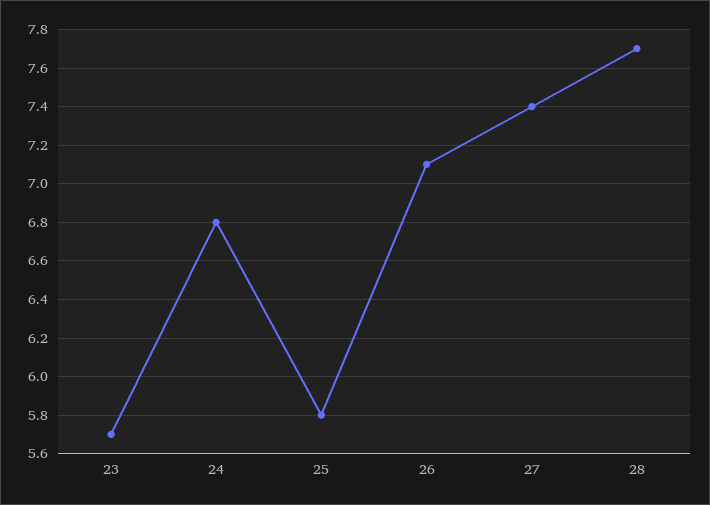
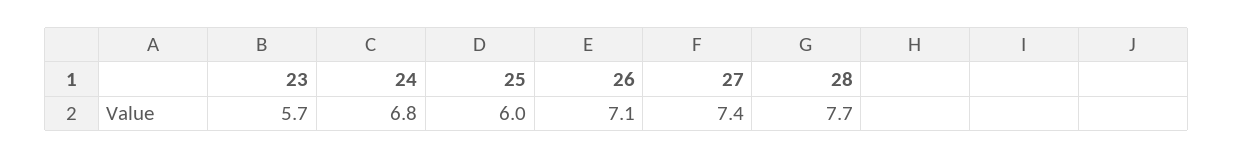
  {
    "23": 5.7,
    "24": 6.8,
-   "25": 5.8,
+   "25": 6,
    "26": 7.1,
    "27": 7.4,
    "28": 7.7
  }

